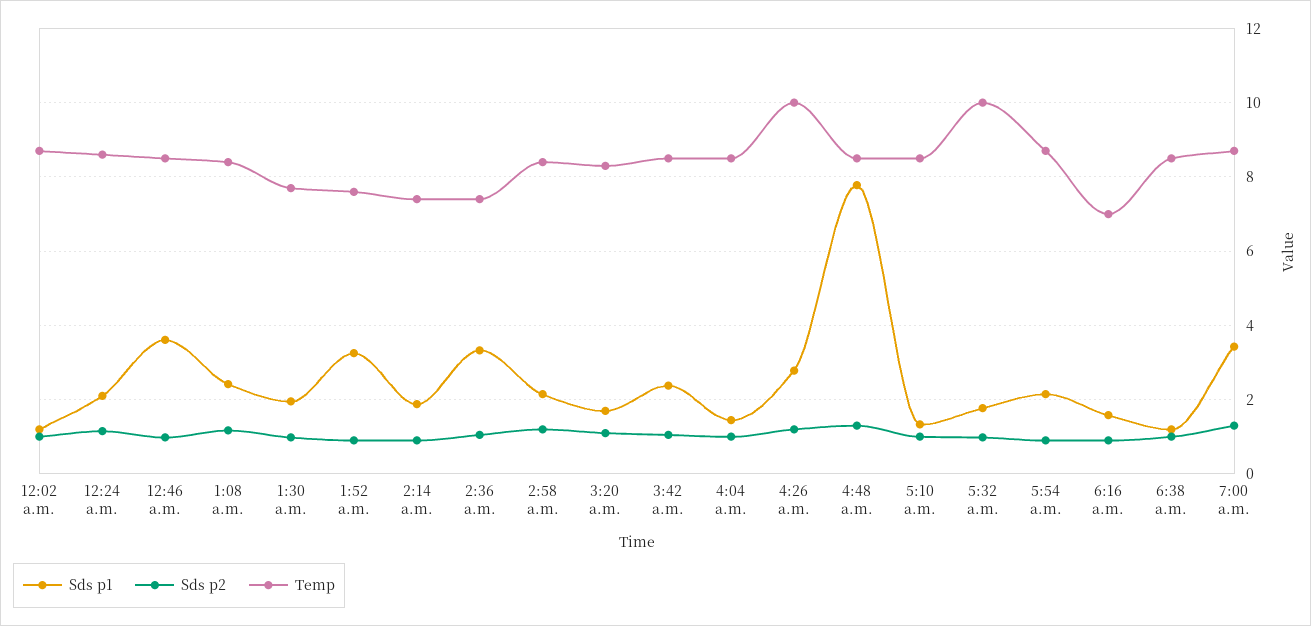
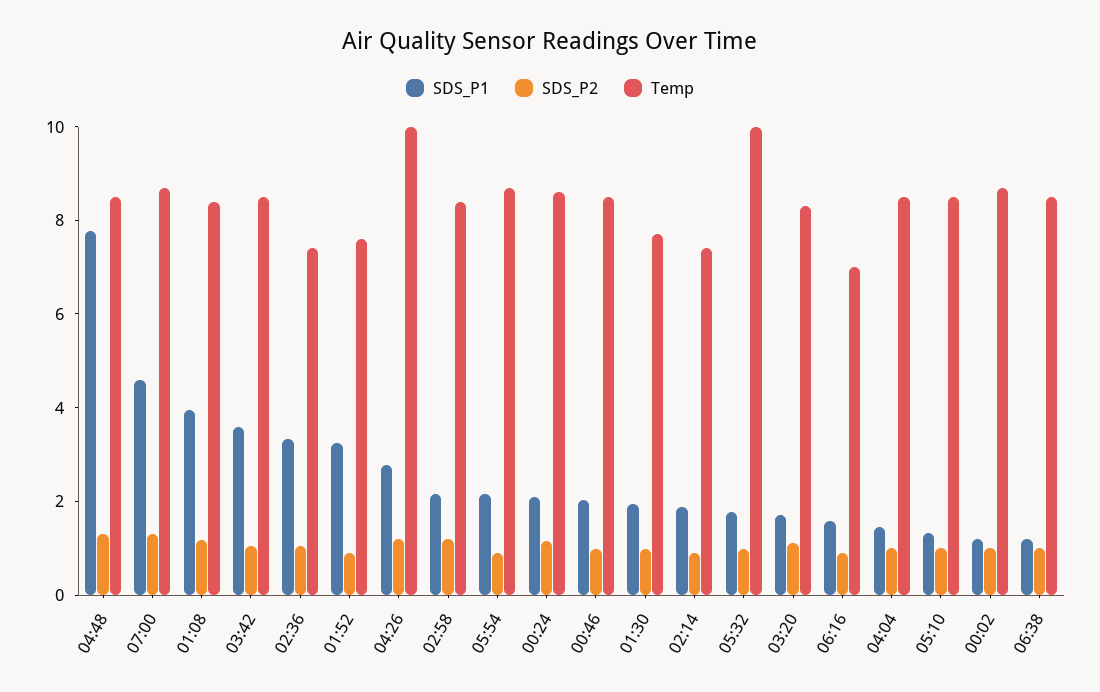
  {
    "Sds p1": {
      "12:02 a.m.": 1.2,
      "12:24 a.m.": 2.2,
-     "12:46 a.m.": 3.6,
+     "12:46 a.m.": 2,
-     "1:08 a.m.": 2.4,
+     "1:08 a.m.": 4,
      "1:30 a.m.": 2,
      "1:52 a.m.": 3.2,
      "2:14 a.m.": 1.8,
      "2:36 a.m.": 3.4,
      "2:58 a.m.": 2.2,
      "3:20 a.m.": 1.8,
-     "3:42 a.m.": 2.4,
+     "3:42 a.m.": 3.5,
      "4:04 a.m.": 1.4,
      "4:26 a.m.": 2.8,
      "4:48 a.m.": 7.8,
      "5:10 a.m.": 1.4,
      "5:32 a.m.": 1.8,
      "5:54 a.m.": 2.2,
      "6:16 a.m.": 1.6,
      "6:38 a.m.": 1.2,
-     "7:00 a.m.": 3.4
+     "7:00 a.m.": 4.5
    },
    "Sds p2": {
      "12:02 a.m.": 1,
      "12:24 a.m.": 1.2,
      "12:46 a.m.": 1,
      "1:08 a.m.": 1.2,
      "1:30 a.m.": 1,
      "1:52 a.m.": 1,
      "2:14 a.m.": 1,
      "2:36 a.m.": 1,
      "2:58 a.m.": 1.2,
      "3:20 a.m.": 1.2,
      "3:42 a.m.": 1,
      "4:04 a.m.": 1,
      "4:26 a.m.": 1.2,
      "4:48 a.m.": 1.4,
      "5:10 a.m.": 1,
      "5:32 a.m.": 1,
      "5:54 a.m.": 1,
      "6:16 a.m.": 1,
      "6:38 a.m.": 1,
      "7:00 a.m.": 1.4
    },
    "Temp": {
      "12:02 a.m.": 8.8,
      "12:24 a.m.": 8.6,
      "12:46 a.m.": 8.6,
      "1:08 a.m.": 8.4,
      "1:30 a.m.": 7.8,
      "1:52 a.m.": 7.6,
      "2:14 a.m.": 7.4,
      "2:36 a.m.": 7.4,
      "2:58 a.m.": 8.4,
      "3:20 a.m.": 8.4,
      "3:42 a.m.": 8.6,
      "4:04 a.m.": 8.6,
      "4:26 a.m.": 10,
      "4:48 a.m.": 8.6,
      "5:10 a.m.": 8.6,
      "5:32 a.m.": 10,
      "5:54 a.m.": 8.8,
      "6:16 a.m.": 7,
      "6:38 a.m.": 8.6,
      "7:00 a.m.": 8.8
    }
  }

